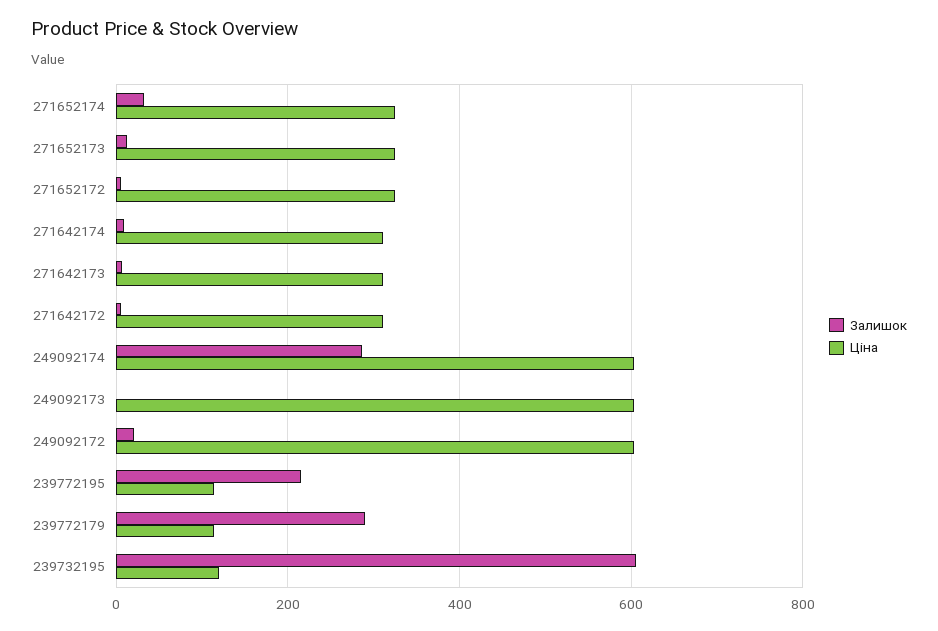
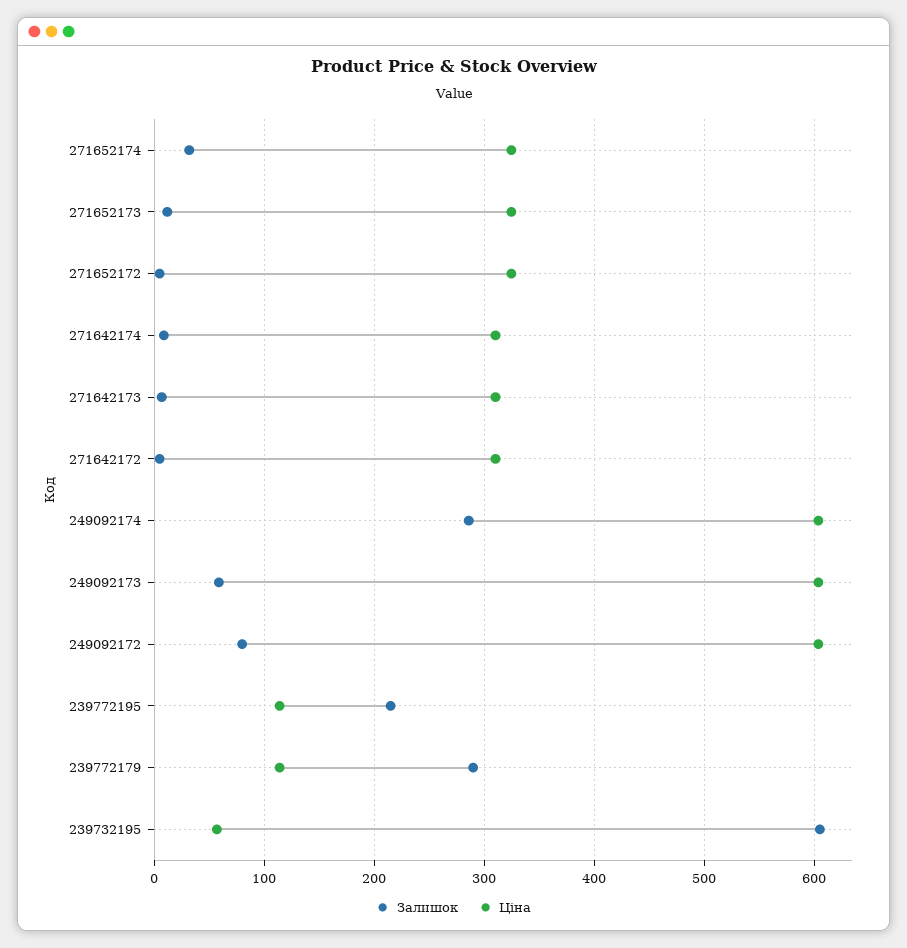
  {
    "Залишок": {
      "271652174": 30,
      "271652173": 10,
      "271652172": 10,
      "271642174": 10,
      "271642173": 10,
      "271642172": 10,
      "249092174": 290,
-     "249092173": 0,
+     "249092173": 60,
-     "249092172": 20,
+     "249092172": 80,
      "239772195": 220,
      "239772179": 290,
      "239732195": 610
    },
    "Ціна": {
      "271652174": 320,
      "271652173": 320,
      "271652172": 320,
      "271642174": 310,
      "271642173": 310,
      "271642172": 310,
      "249092174": 600,
      "249092173": 600,
      "249092172": 600,
      "239772195": 110,
      "239772179": 110,
-     "239732195": 120
+     "239732195": 60
    }
  }

